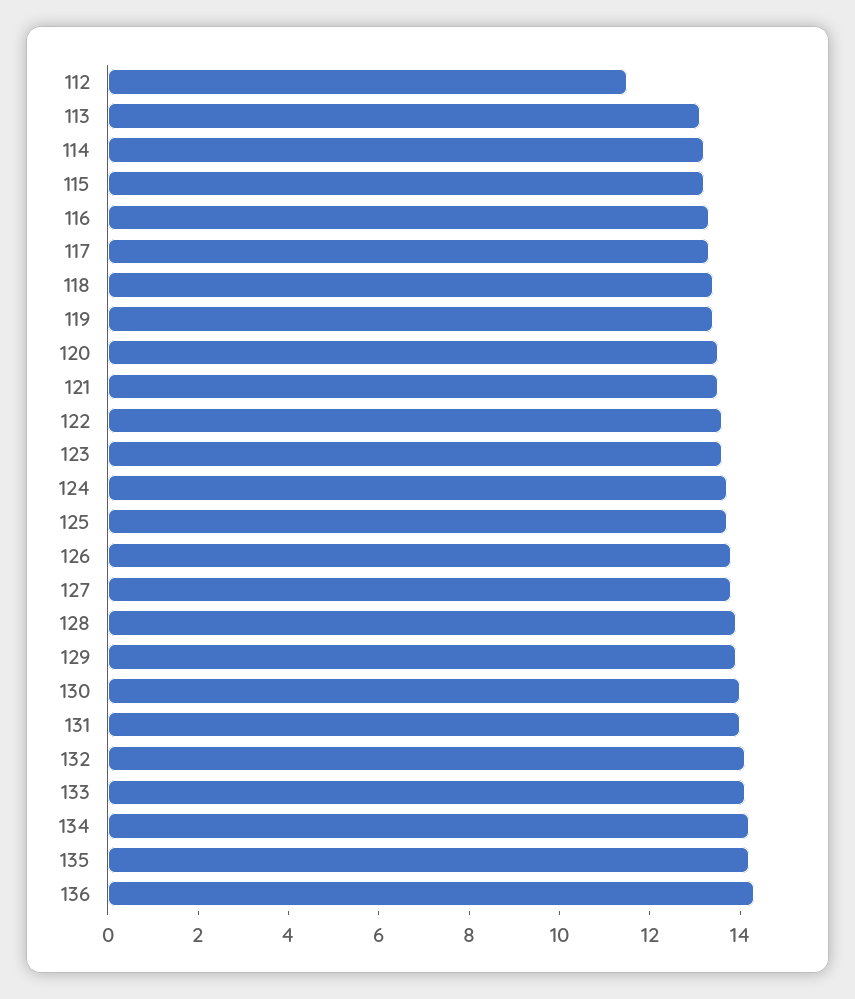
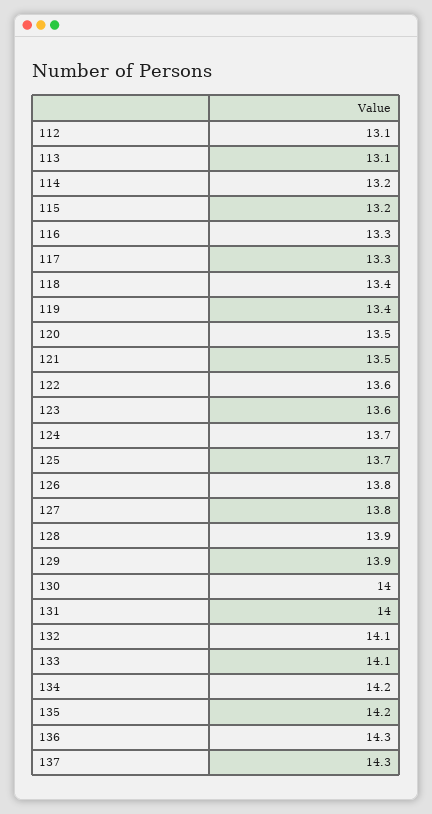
  {
-   "112": 11.5,
+   "112": 13.1,
    "113": 13.1,
    "114": 13.2,
    "115": 13.2,
    "116": 13.3,
    "117": 13.3,
    "118": 13.4,
    "119": 13.4,
    "120": 13.5,
    "121": 13.5,
    "122": 13.6,
    "123": 13.6,
    "124": 13.7,
    "125": 13.7,
    "126": 13.8,
    "127": 13.8,
    "128": 13.9,
    "129": 13.9,
    "130": 14,
    "131": 14,
    "132": 14.1,
    "133": 14.1,
    "134": 14.2,
    "135": 14.2,
-   "136": 14.3
+   "136": 14.3,
+   "137": 14.3
  }

